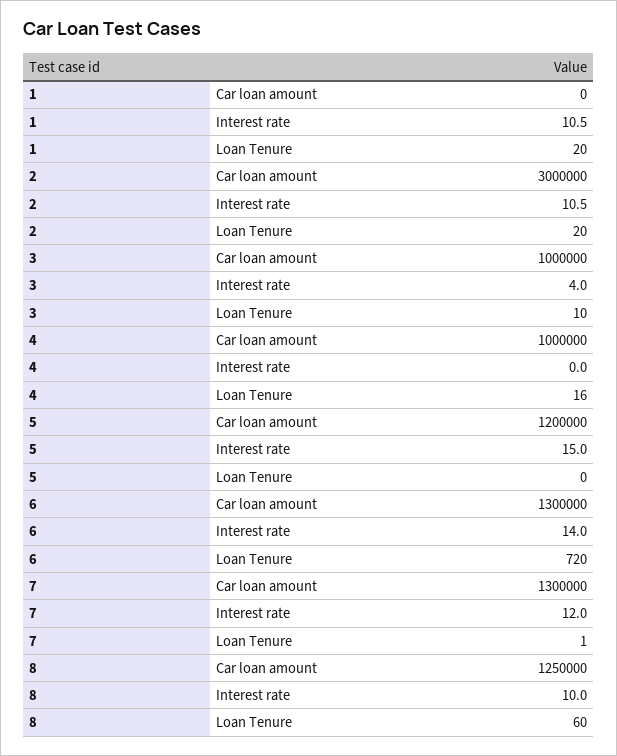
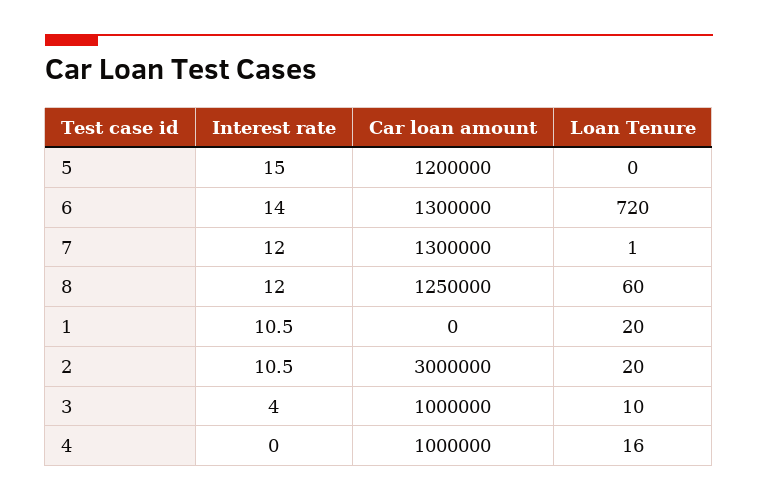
  {
    "1": {
      "Car loan amount": 0,
      "Interest rate": 10.5,
      "Loan Tenure": 20
    },
    "2": {
      "Car loan amount": 3000000,
      "Interest rate": 10.5,
      "Loan Tenure": 20
    },
    "3": {
      "Car loan amount": 1000000,
      "Interest rate": 4,
      "Loan Tenure": 10
    },
    "4": {
      "Car loan amount": 1000000,
      "Interest rate": 0,
      "Loan Tenure": 16
    },
    "5": {
      "Car loan amount": 1200000,
      "Interest rate": 15,
      "Loan Tenure": 0
    },
    "6": {
      "Car loan amount": 1300000,
      "Interest rate": 14,
      "Loan Tenure": 720
    },
    "7": {
      "Car loan amount": 1300000,
      "Interest rate": 12,
      "Loan Tenure": 1
    },
    "8": {
      "Car loan amount": 1250000,
-     "Interest rate": 10,
+     "Interest rate": 12,
      "Loan Tenure": 60
    }
  }

